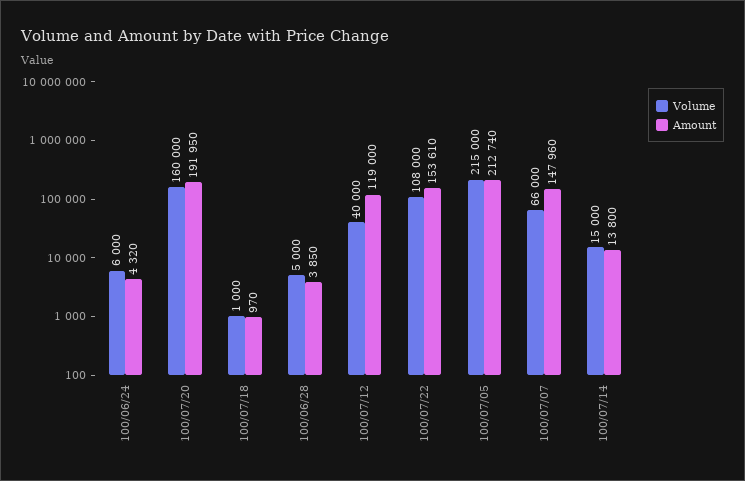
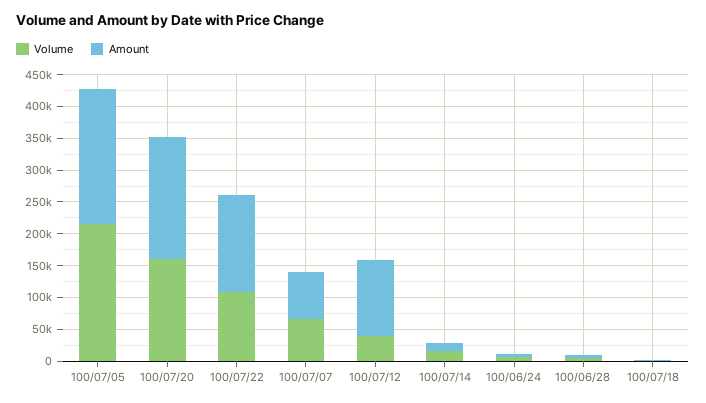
  {
    "Volume": {
      "100/06/24": 6000,
      "100/07/20": 160000,
      "100/07/18": 1000,
      "100/06/28": 5000,
      "100/07/12": 40000,
      "100/07/22": 108000,
      "100/07/05": 215000,
      "100/07/07": 66000,
      "100/07/14": 15000
    },
    "Amount": {
      "100/06/24": 4320,
      "100/07/20": 191950,
      "100/07/18": 970,
      "100/06/28": 3850,
      "100/07/12": 119000,
      "100/07/22": 153610,
      "100/07/05": 212740,
-     "100/07/07": 147960,
+     "100/07/07": 75000,
      "100/07/14": 13800
    }
  }

